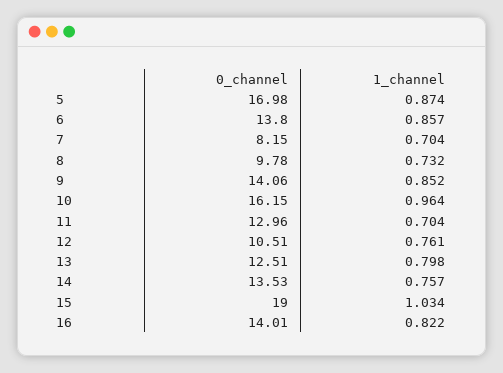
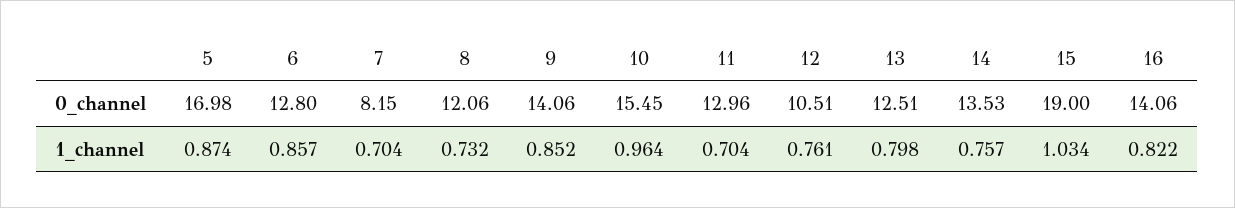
  {
    "0_channel": {
      "5": 16.98,
-     "6": 13.8,
+     "6": 12.8,
      "7": 8.15,
-     "8": 9.78,
+     "8": 12.06,
      "9": 14.06,
-     "10": 16.15,
+     "10": 15.45,
      "11": 12.96,
      "12": 10.51,
      "13": 12.51,
      "14": 13.53,
      "15": 19,
-     "16": 14.01
+     "16": 14.06
    },
    "1_channel": {
      "5": 0.874,
      "6": 0.857,
      "7": 0.704,
      "8": 0.732,
      "9": 0.852,
      "10": 0.964,
      "11": 0.704,
      "12": 0.761,
      "13": 0.798,
      "14": 0.757,
      "15": 1.034,
      "16": 0.822
    }
  }

